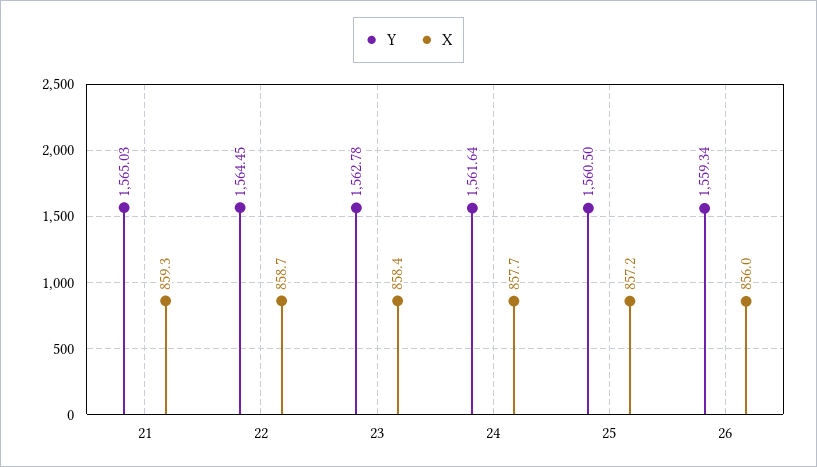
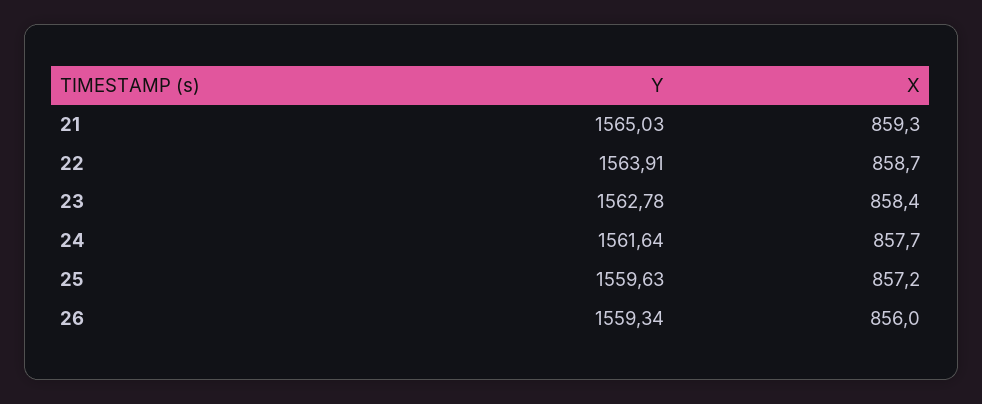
  {
    "Y": {
      "21": 1565.03,
-     "22": 1564.45,
+     "22": 1563.91,
      "23": 1562.78,
      "24": 1561.64,
-     "25": 1560.5,
+     "25": 1559.63,
      "26": 1559.34
    },
    "X": {
      "21": 859.3,
      "22": 858.7,
      "23": 858.4,
      "24": 857.7,
      "25": 857.2,
      "26": 856
    }
  }

